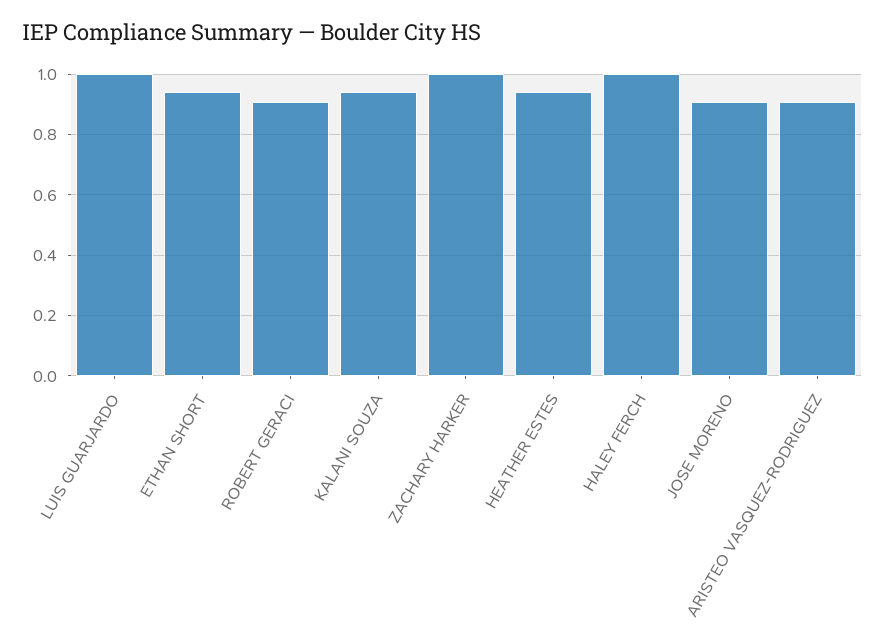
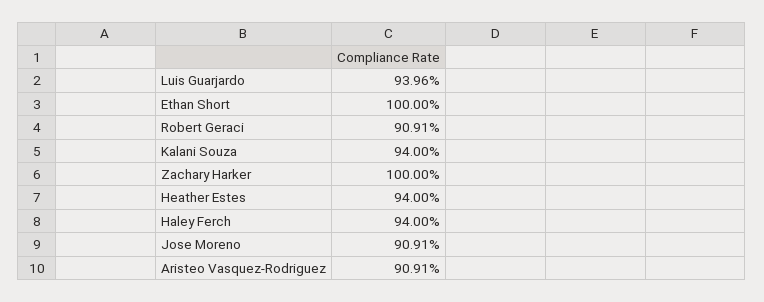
  {
-   "LUIS GUARJARDO": 1,
+   "LUIS GUARJARDO": 0.9396,
-   "ETHAN SHORT": 0.94,
+   "ETHAN SHORT": 1,
    "ROBERT GERACI": 0.9091,
    "KALANI SOUZA": 0.94,
    "ZACHARY HARKER": 1,
    "HEATHER ESTES": 0.94,
-   "HALEY FERCH": 1,
+   "HALEY FERCH": 0.94,
    "JOSE MORENO": 0.9091,
    "ARISTEO VASQUEZ-RODRIGUEZ": 0.9091
  }

